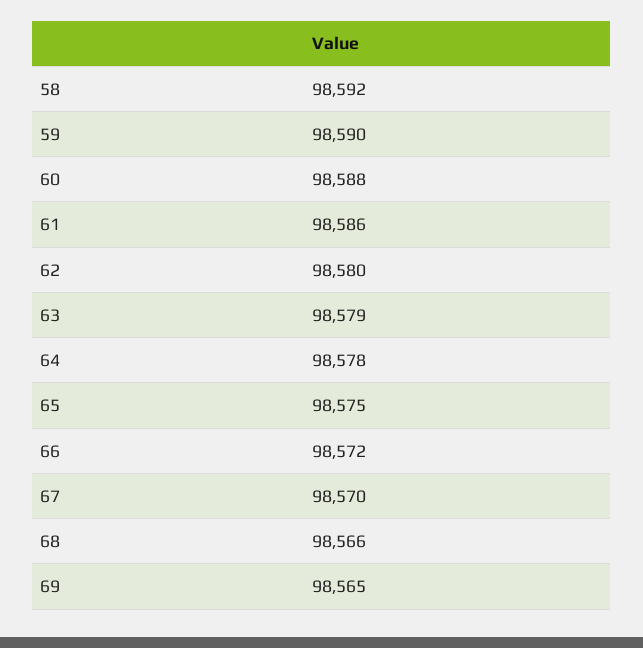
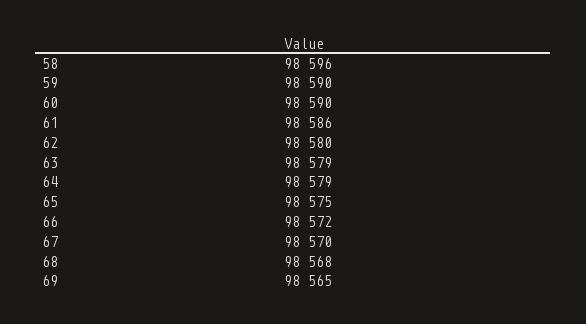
  {
-   "58": 98592,
+   "58": 98596,
    "59": 98590,
-   "60": 98588,
+   "60": 98590,
    "61": 98586,
    "62": 98580,
    "63": 98579,
-   "64": 98578,
+   "64": 98579,
    "65": 98575,
    "66": 98572,
    "67": 98570,
-   "68": 98566,
+   "68": 98568,
    "69": 98565
  }

